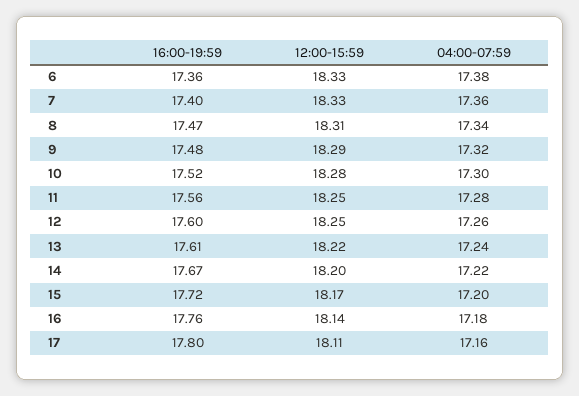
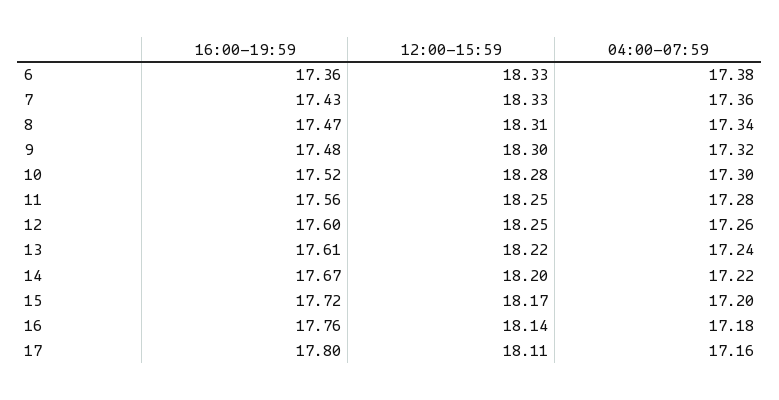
  {
    "16:00-19:59": {
      "6": 17.36,
-     "7": 17.4,
+     "7": 17.43,
      "8": 17.47,
      "9": 17.48,
      "10": 17.52,
      "11": 17.56,
      "12": 17.6,
      "13": 17.61,
      "14": 17.67,
      "15": 17.72,
      "16": 17.76,
      "17": 17.8
    },
    "12:00-15:59": {
      "6": 18.33,
      "7": 18.33,
      "8": 18.31,
-     "9": 18.29,
+     "9": 18.3,
      "10": 18.28,
      "11": 18.25,
      "12": 18.25,
      "13": 18.22,
      "14": 18.2,
      "15": 18.17,
      "16": 18.14,
      "17": 18.11
    },
    "04:00-07:59": {
      "6": 17.38,
      "7": 17.36,
      "8": 17.34,
      "9": 17.32,
      "10": 17.3,
      "11": 17.28,
      "12": 17.26,
      "13": 17.24,
      "14": 17.22,
      "15": 17.2,
      "16": 17.18,
      "17": 17.16
    }
  }

